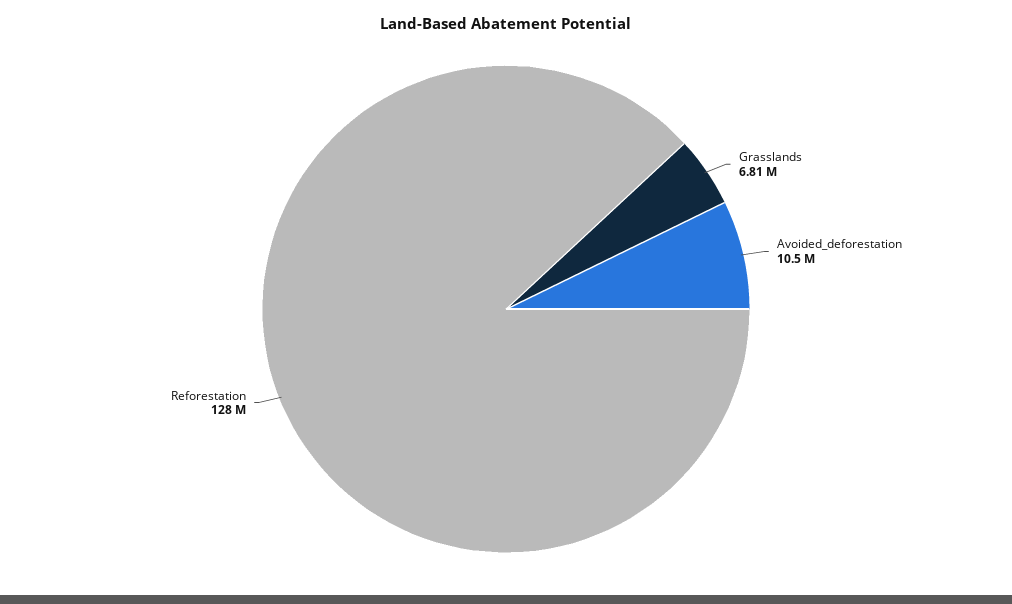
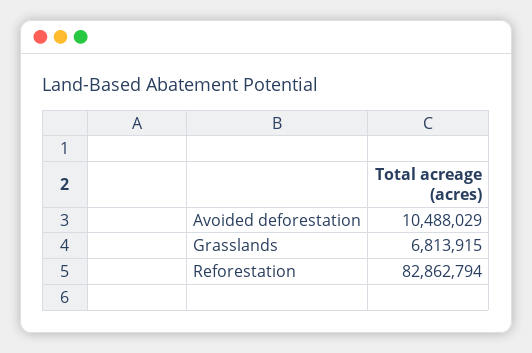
  {
    "Grasslands": 6813915,
    "Avoided_deforestation": 10488029,
-   "Reforestation": 128000000
+   "Reforestation": 82862794
  }

